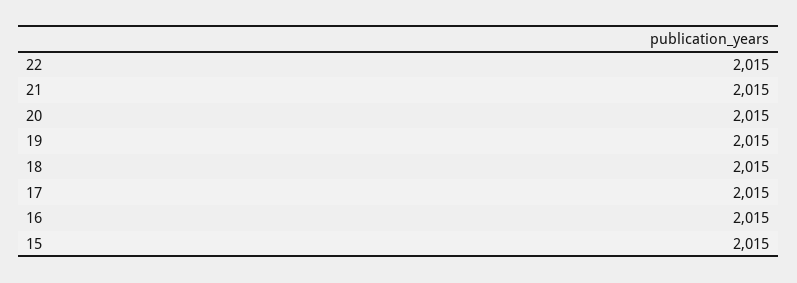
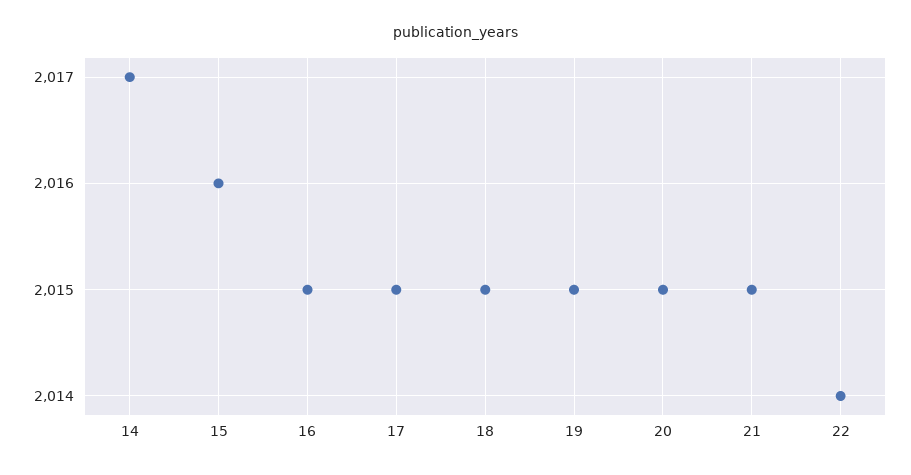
  {
-   "22": 2015,
+   "22": 2014,
    "21": 2015,
    "20": 2015,
    "19": 2015,
    "18": 2015,
    "17": 2015,
    "16": 2015,
-   "15": 2015
+   "15": 2016,
+   "14": 2017
  }

